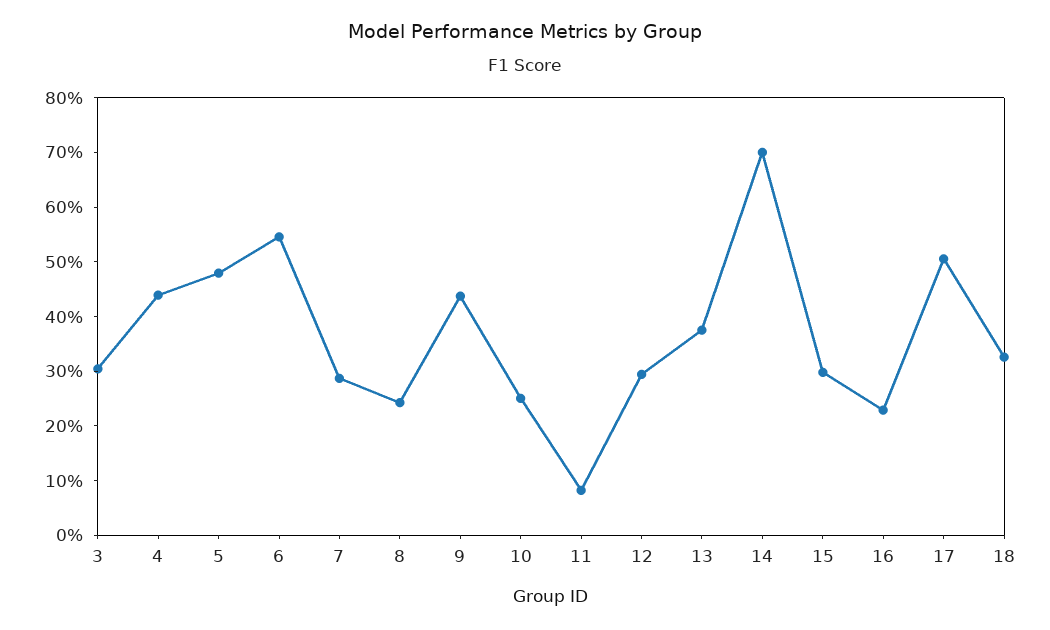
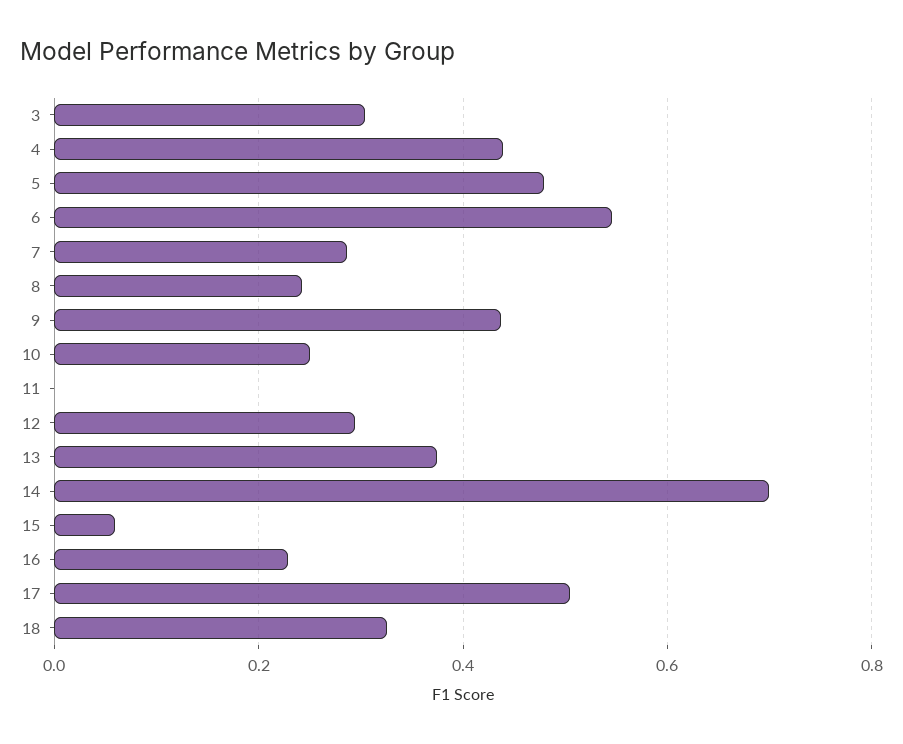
  {
    "3": 0.3,
    "4": 0.44,
    "5": 0.48,
    "6": 0.54,
    "7": 0.28,
    "8": 0.24,
    "9": 0.44,
    "10": 0.26,
-   "11": 0.08,
+   "11": 0,
    "12": 0.3,
    "13": 0.38,
    "14": 0.7,
-   "15": 0.3,
+   "15": 0.06,
    "16": 0.22,
    "17": 0.5,
    "18": 0.32
  }

